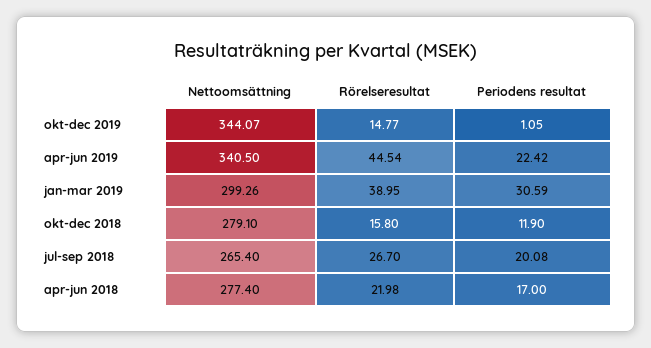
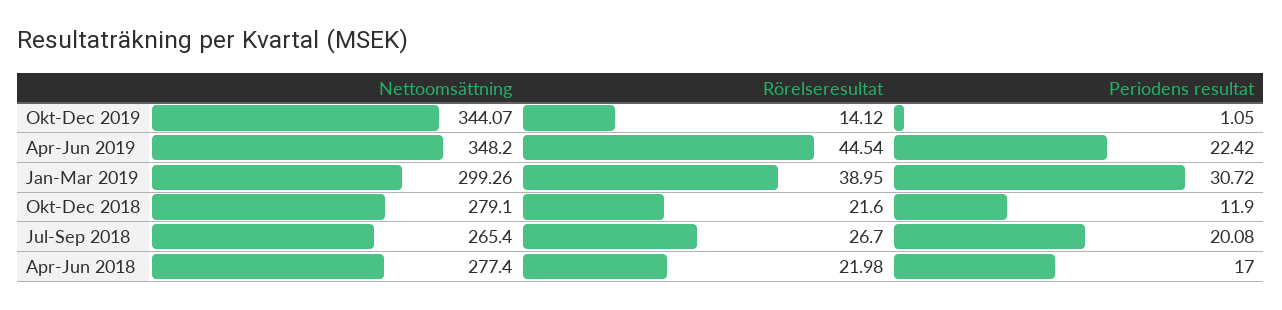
  {
    "Nettoomsättning": {
      "okt-dec 2019": 344.07,
-     "apr-jun 2019": 340.5,
+     "apr-jun 2019": 348.2,
      "jan-mar 2019": 299.26,
      "okt-dec 2018": 279.1,
      "jul-sep 2018": 265.4,
      "apr-jun 2018": 277.4
    },
    "Rörelseresultat": {
-     "okt-dec 2019": 14.77,
+     "okt-dec 2019": 14.12,
      "apr-jun 2019": 44.54,
      "jan-mar 2019": 38.95,
-     "okt-dec 2018": 15.8,
+     "okt-dec 2018": 21.6,
      "jul-sep 2018": 26.7,
      "apr-jun 2018": 21.98
    },
    "Periodens resultat": {
      "okt-dec 2019": 1.05,
      "apr-jun 2019": 22.42,
-     "jan-mar 2019": 30.59,
+     "jan-mar 2019": 30.72,
      "okt-dec 2018": 11.9,
      "jul-sep 2018": 20.08,
      "apr-jun 2018": 17
    }
  }

